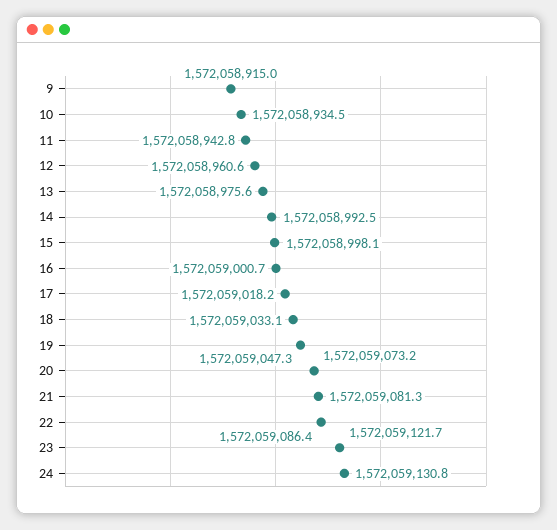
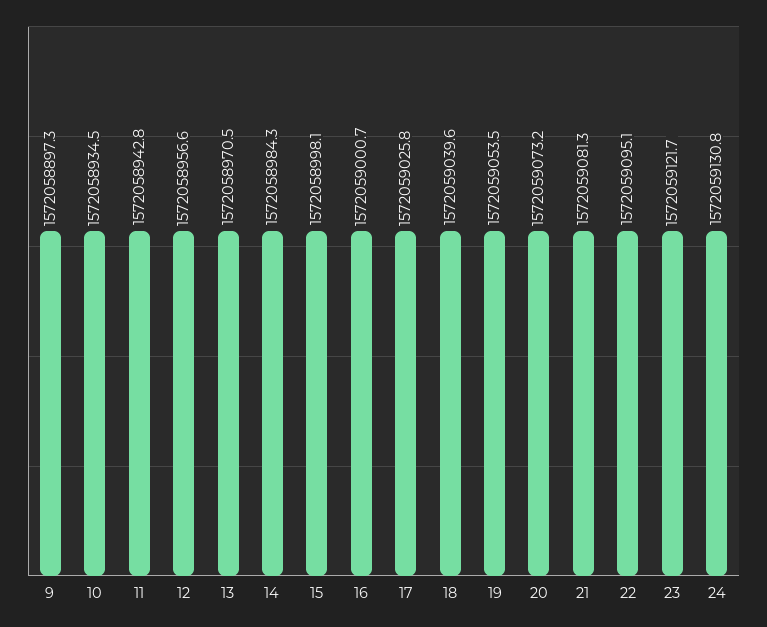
  {
-   "9": 1572058915,
+   "9": 1572058897.3,
    "10": 1572058934.5,
    "11": 1572058942.8,
-   "12": 1572058960.6,
+   "12": 1572058956.6,
-   "13": 1572058975.6,
+   "13": 1572058970.5,
-   "14": 1572058992.5,
+   "14": 1572058984.3,
    "15": 1572058998.1,
    "16": 1572059000.7,
-   "17": 1572059018.2,
+   "17": 1572059025.8,
-   "18": 1572059033.1,
+   "18": 1572059039.6,
-   "19": 1572059047.3,
+   "19": 1572059053.5,
    "20": 1572059073.2,
    "21": 1572059081.3,
-   "22": 1572059086.4,
+   "22": 1572059095.1,
    "23": 1572059121.7,
    "24": 1572059130.8
  }

